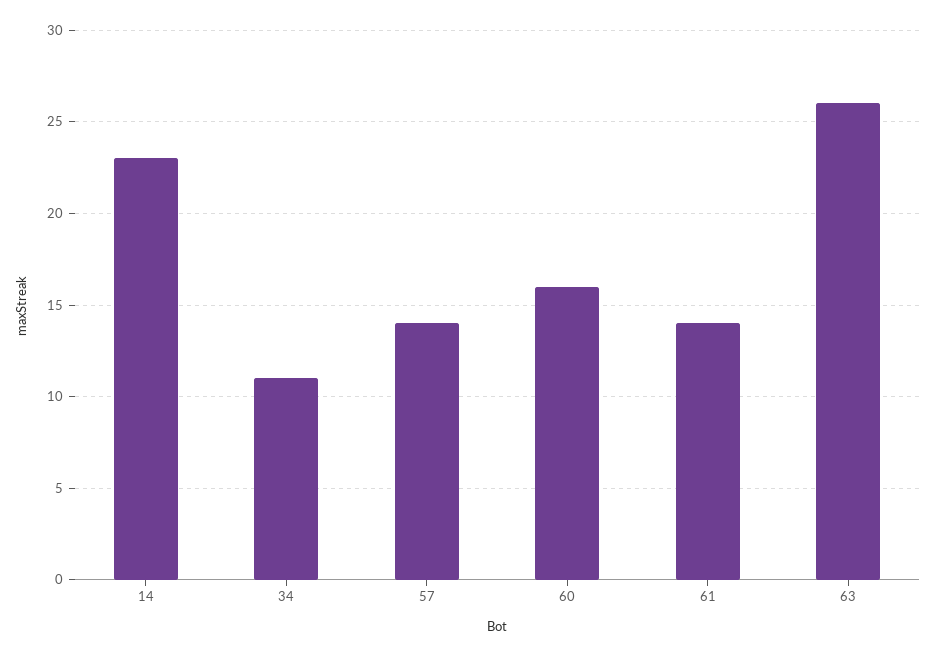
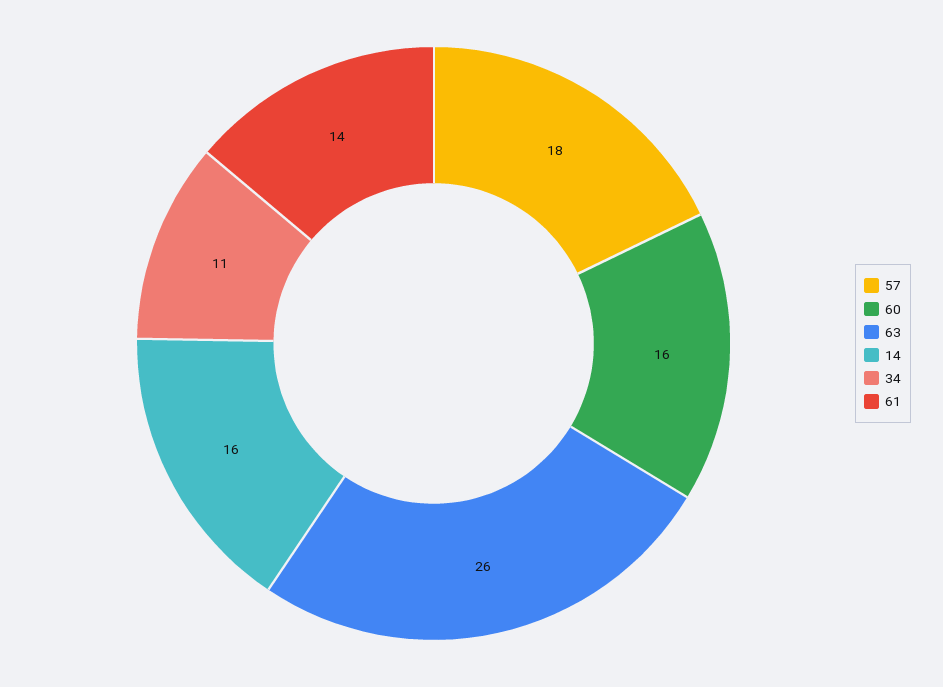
  {
-   "14": 23,
+   "14": 16,
    "34": 11,
-   "57": 14,
+   "57": 18,
    "60": 16,
    "61": 14,
    "63": 26
  }

